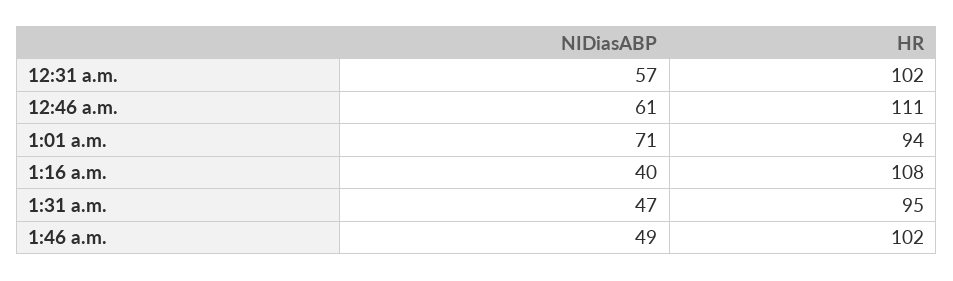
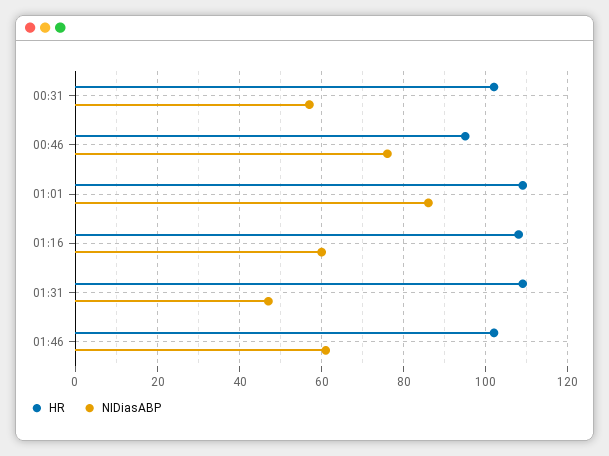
  {
    "NIDiasABP": {
      "12:31 a.m.": 57,
-     "12:46 a.m.": 61,
+     "12:46 a.m.": 75,
-     "1:01 a.m.": 71,
+     "1:01 a.m.": 85,
-     "1:16 a.m.": 40,
+     "1:16 a.m.": 60,
      "1:31 a.m.": 47,
-     "1:46 a.m.": 49
+     "1:46 a.m.": 60
    },
    "HR": {
      "12:31 a.m.": 102,
-     "12:46 a.m.": 111,
+     "12:46 a.m.": 95,
-     "1:01 a.m.": 94,
+     "1:01 a.m.": 110,
      "1:16 a.m.": 108,
-     "1:31 a.m.": 95,
+     "1:31 a.m.": 110,
      "1:46 a.m.": 102
    }
  }

